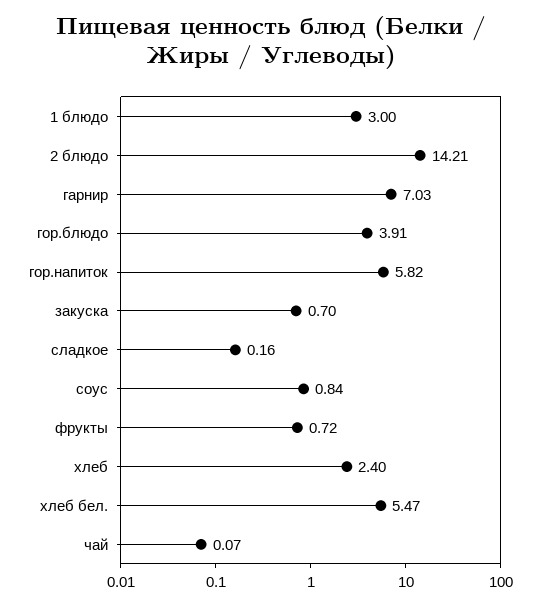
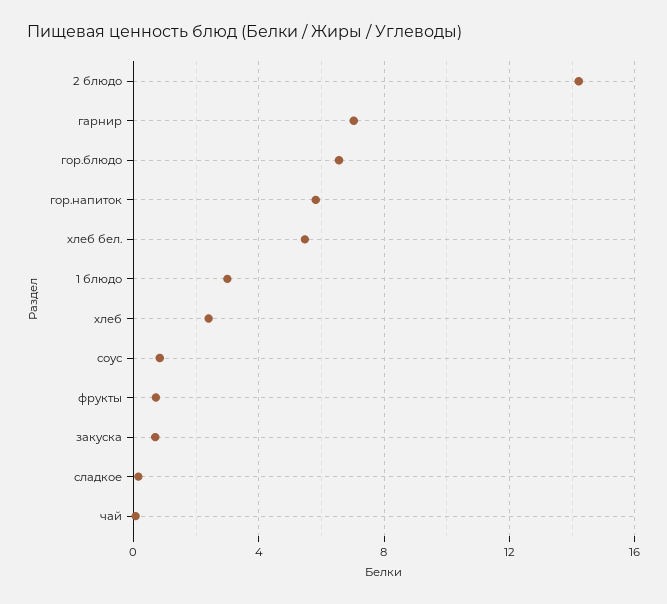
  {
    "1 блюдо": 3,
    "2 блюдо": 14.21,
    "гарнир": 7.03,
-   "гор.блюдо": 3.91,
+   "гор.блюдо": 6.5,
    "гор.напиток": 5.82,
    "закуска": 0.7,
    "сладкое": 0.16,
    "соус": 0.84,
    "фрукты": 0.72,
    "хлеб": 2.4,
    "хлеб бел.": 5.47,
    "чай": 0.07
  }

